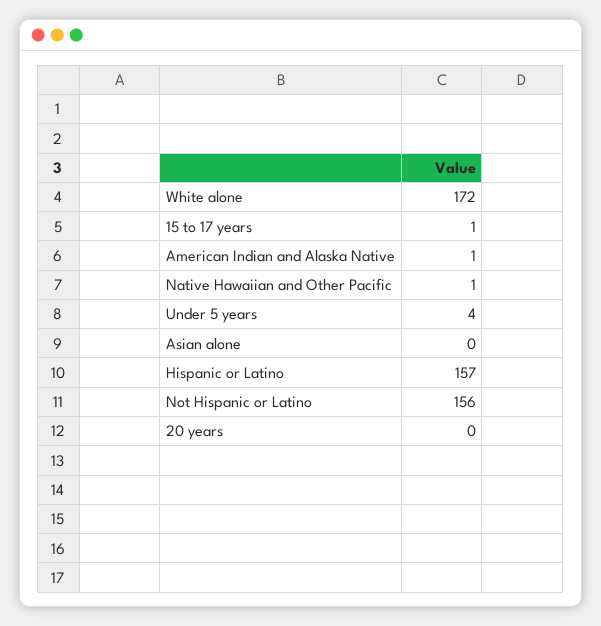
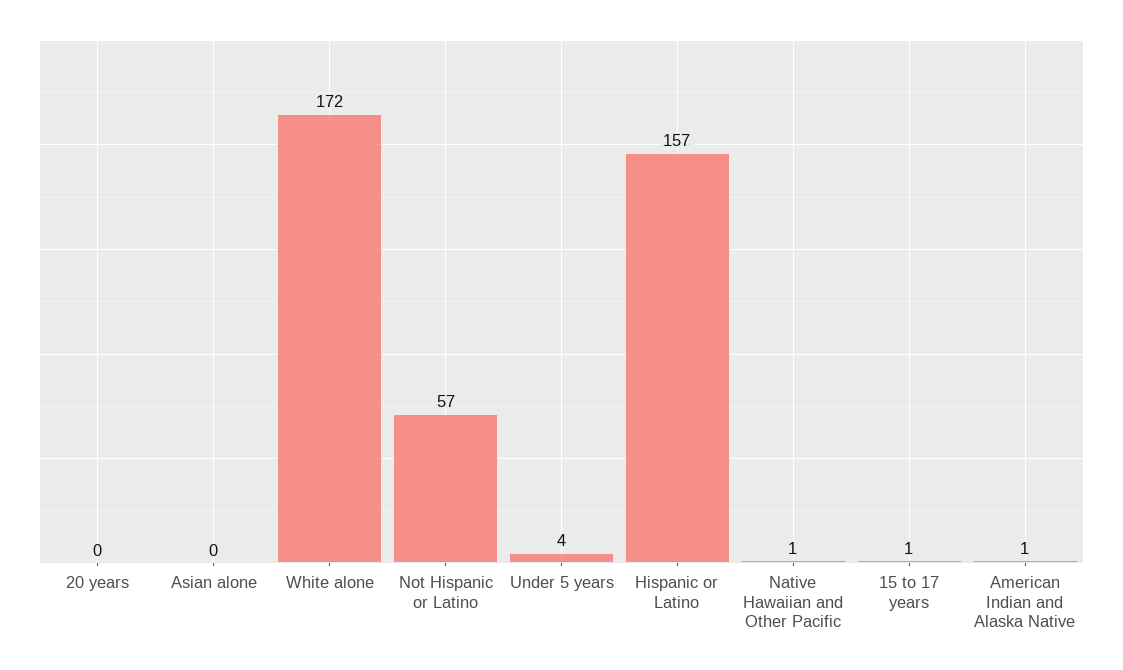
  {
    "White alone": 172,
    "15 to 17 years": 1,
    "American Indian and Alaska Native": 1,
    "Native Hawaiian and Other Pacific": 1,
    "Under 5 years": 4,
    "Asian alone": 0,
    "Hispanic or Latino": 157,
-   "Not Hispanic or Latino": 156,
+   "Not Hispanic or Latino": 57,
    "20 years": 0
  }

